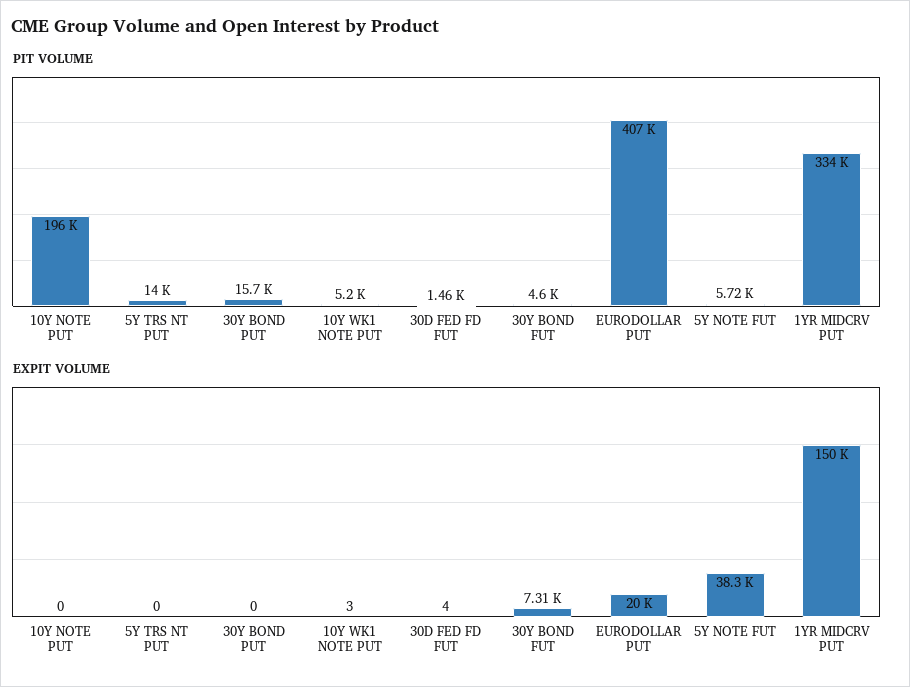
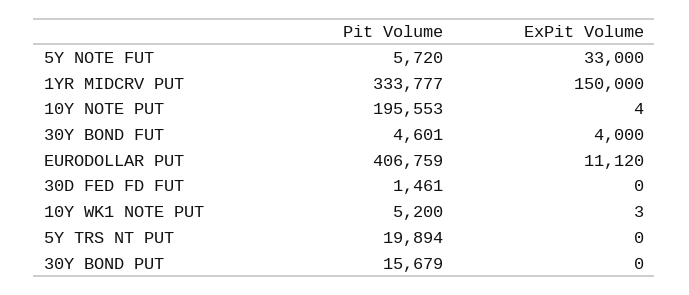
  {
    "PIT VOLUME": {
      "10Y NOTE PUT": 195553,
-     "5Y TRS NT PUT": 14000,
+     "5Y TRS NT PUT": 19894,
      "30Y BOND PUT": 15679,
      "10Y WK1 NOTE PUT": 5200,
      "30D FED FD FUT": 1461,
      "30Y BOND FUT": 4601,
      "EURODOLLAR PUT": 406759,
      "5Y NOTE FUT": 5720,
      "1YR MIDCRV PUT": 333777
    },
    "EXPIT VOLUME": {
-     "10Y NOTE PUT": 0,
+     "10Y NOTE PUT": 4,
      "5Y TRS NT PUT": 0,
      "30Y BOND PUT": 0,
      "10Y WK1 NOTE PUT": 3,
-     "30D FED FD FUT": 4,
+     "30D FED FD FUT": 0,
-     "30Y BOND FUT": 7310,
+     "30Y BOND FUT": 4000,
-     "EURODOLLAR PUT": 20000,
+     "EURODOLLAR PUT": 11120,
-     "5Y NOTE FUT": 38300,
+     "5Y NOTE FUT": 33000,
      "1YR MIDCRV PUT": 150000
    }
  }

